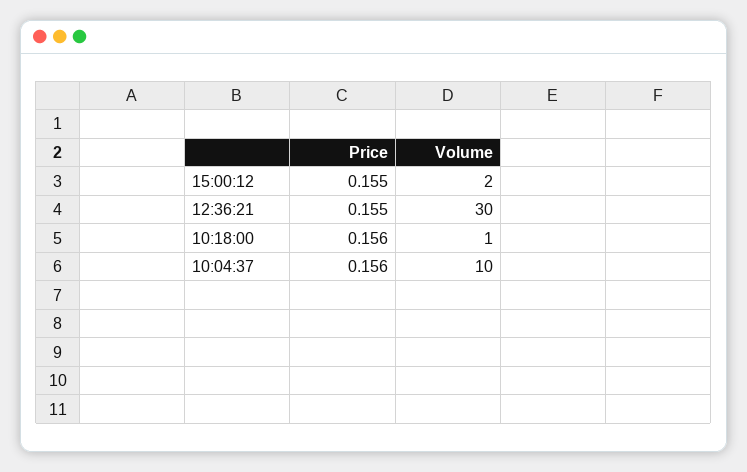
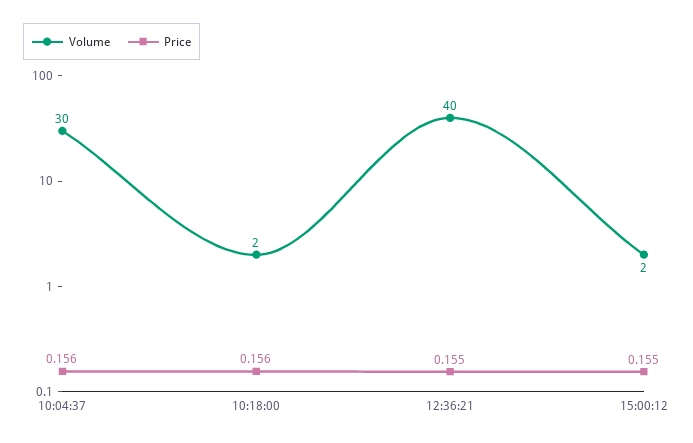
  {
    "Price": {
      "15:00:12": 0.155,
      "12:36:21": 0.155,
      "10:18:00": 0.156,
      "10:04:37": 0.156
    },
    "Volume": {
      "15:00:12": 2,
-     "12:36:21": 30,
+     "12:36:21": 40,
-     "10:18:00": 1,
+     "10:18:00": 2,
-     "10:04:37": 10
+     "10:04:37": 30
    }
  }

